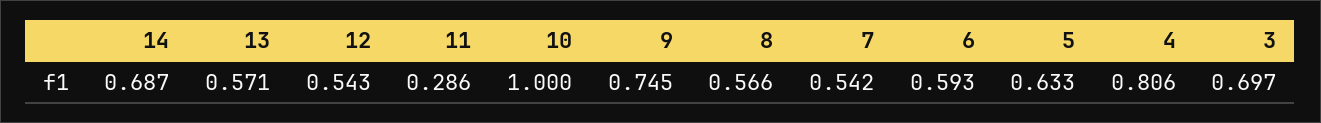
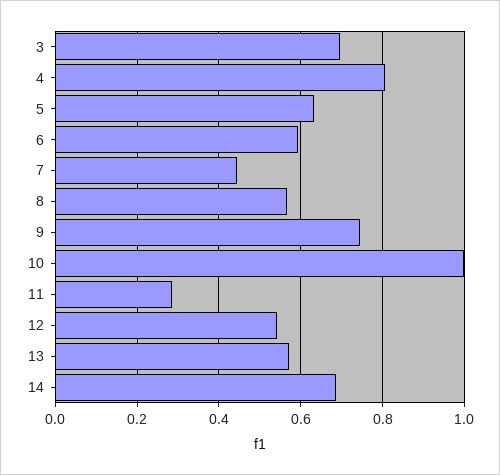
  {
    "14": 0.687,
    "13": 0.571,
    "12": 0.543,
    "11": 0.286,
    "10": 1,
    "9": 0.745,
    "8": 0.566,
-   "7": 0.542,
+   "7": 0.44,
    "6": 0.593,
    "5": 0.633,
    "4": 0.806,
    "3": 0.697
  }

